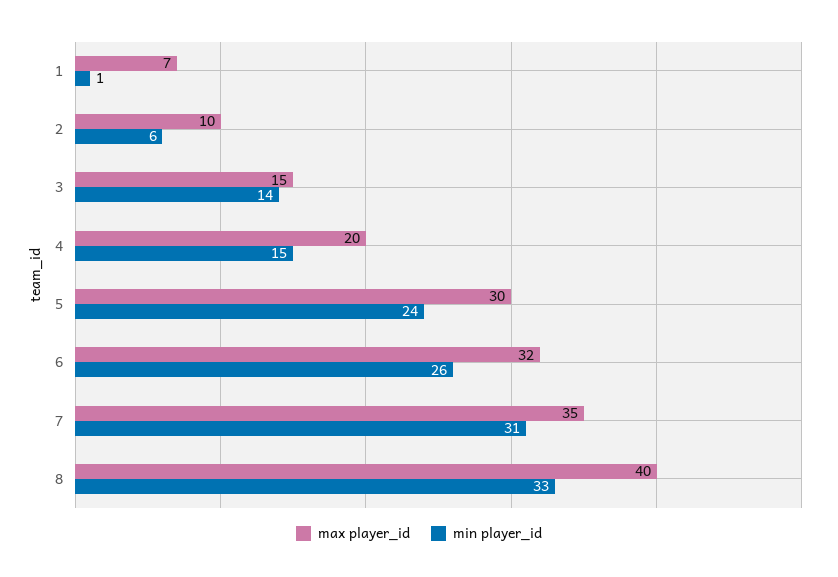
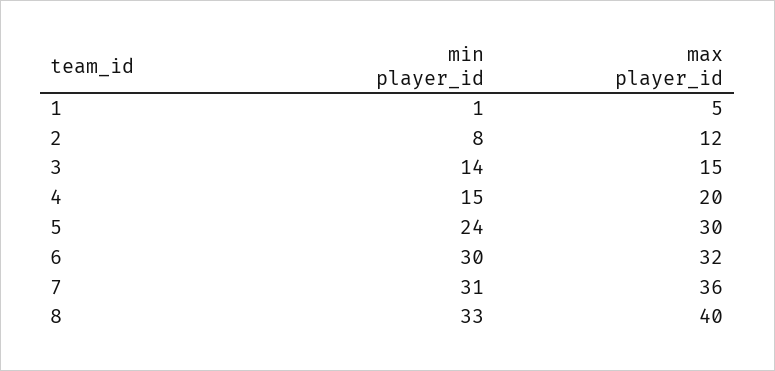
  {
    "max player_id": {
-     "1": 7,
+     "1": 5,
-     "2": 10,
+     "2": 12,
      "3": 15,
      "4": 20,
      "5": 30,
      "6": 32,
-     "7": 35,
+     "7": 36,
      "8": 40
    },
    "min player_id": {
      "1": 1,
-     "2": 6,
+     "2": 8,
      "3": 14,
      "4": 15,
      "5": 24,
-     "6": 26,
+     "6": 30,
      "7": 31,
      "8": 33
    }
  }

